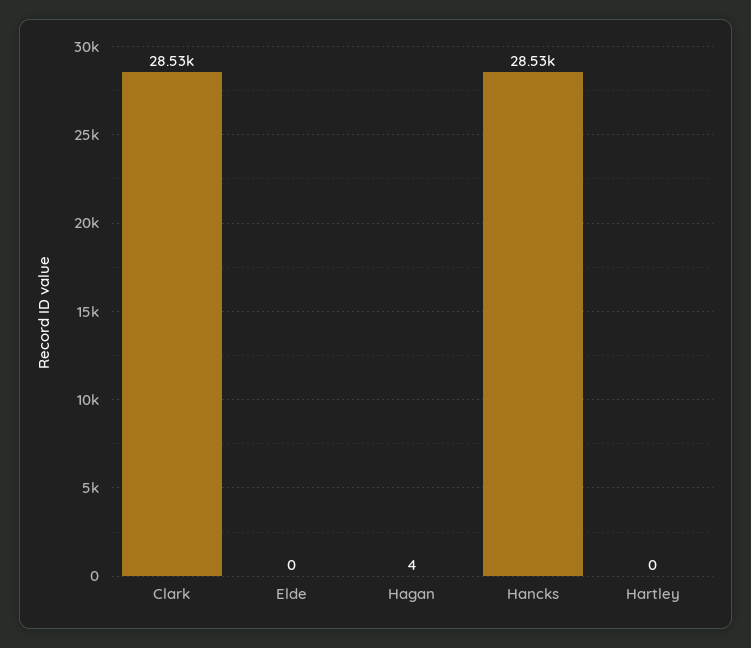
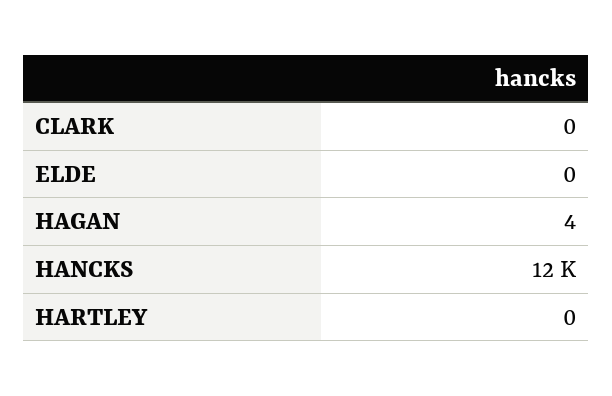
  {
-   "Clark": 28530,
+   "Clark": 0,
    "Elde": 0,
    "Hagan": 4,
-   "Hancks": 28530,
+   "Hancks": 12000,
    "Hartley": 0
  }

